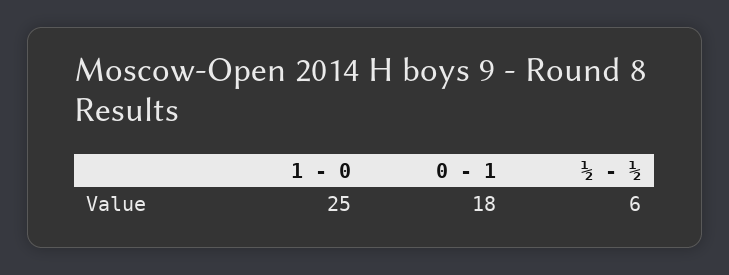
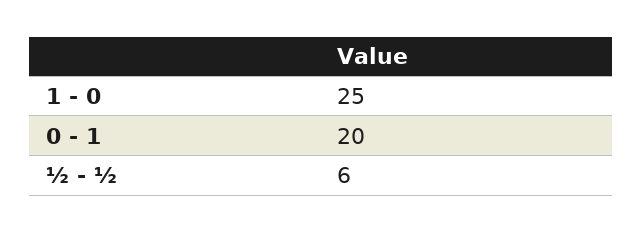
  {
    "1 - 0": 25,
-   "0 - 1": 18,
+   "0 - 1": 20,
    "½ - ½": 6
  }

